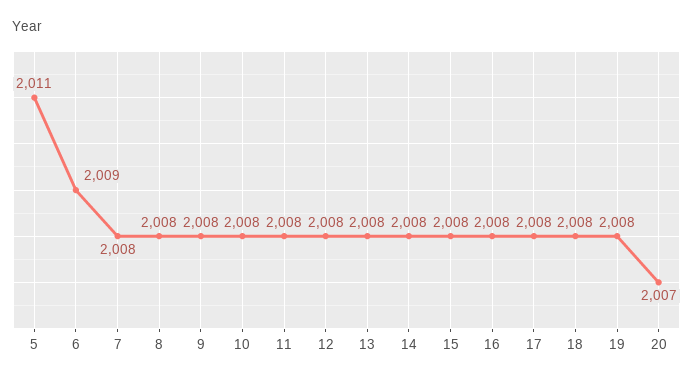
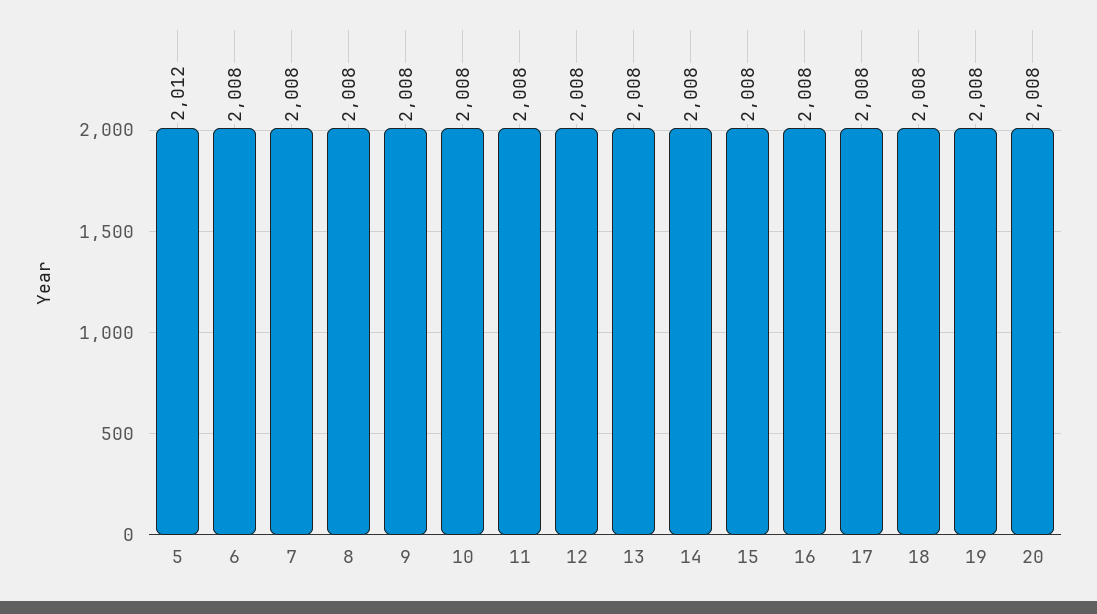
  {
-   "5": 2011,
+   "5": 2012,
-   "6": 2009,
+   "6": 2008,
    "7": 2008,
    "8": 2008,
    "9": 2008,
    "10": 2008,
    "11": 2008,
    "12": 2008,
    "13": 2008,
    "14": 2008,
    "15": 2008,
    "16": 2008,
    "17": 2008,
    "18": 2008,
    "19": 2008,
-   "20": 2007
+   "20": 2008
  }

